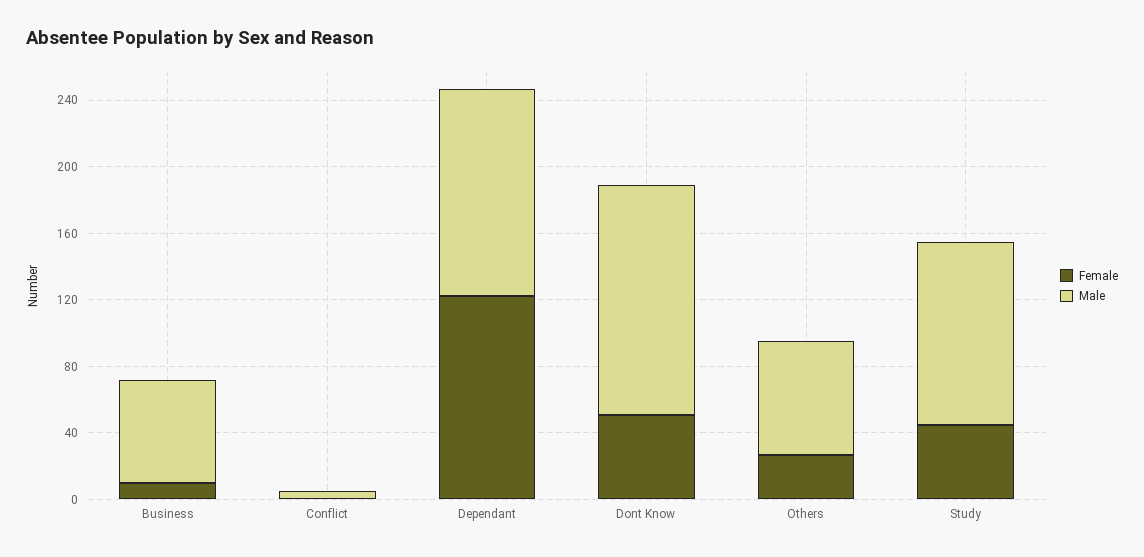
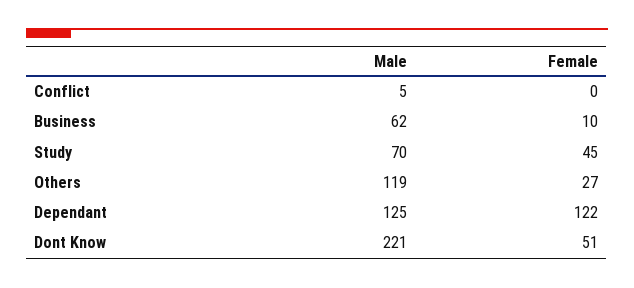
  {
    "Female": {
      "Business": 10,
      "Conflict": 0,
      "Dependant": 122,
      "Dont Know": 51,
      "Others": 27,
      "Study": 45
    },
    "Male": {
      "Business": 62,
      "Conflict": 5,
      "Dependant": 125,
-     "Dont Know": 140,
+     "Dont Know": 221,
-     "Others": 70,
+     "Others": 119,
-     "Study": 110
+     "Study": 70
    }
  }

